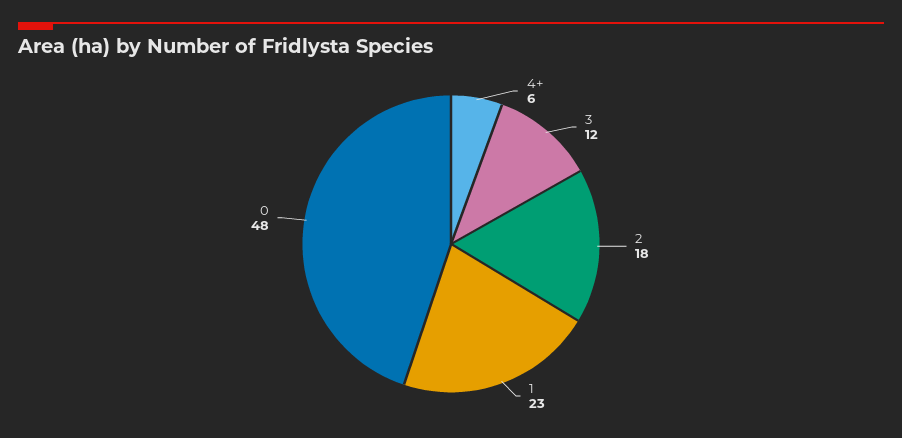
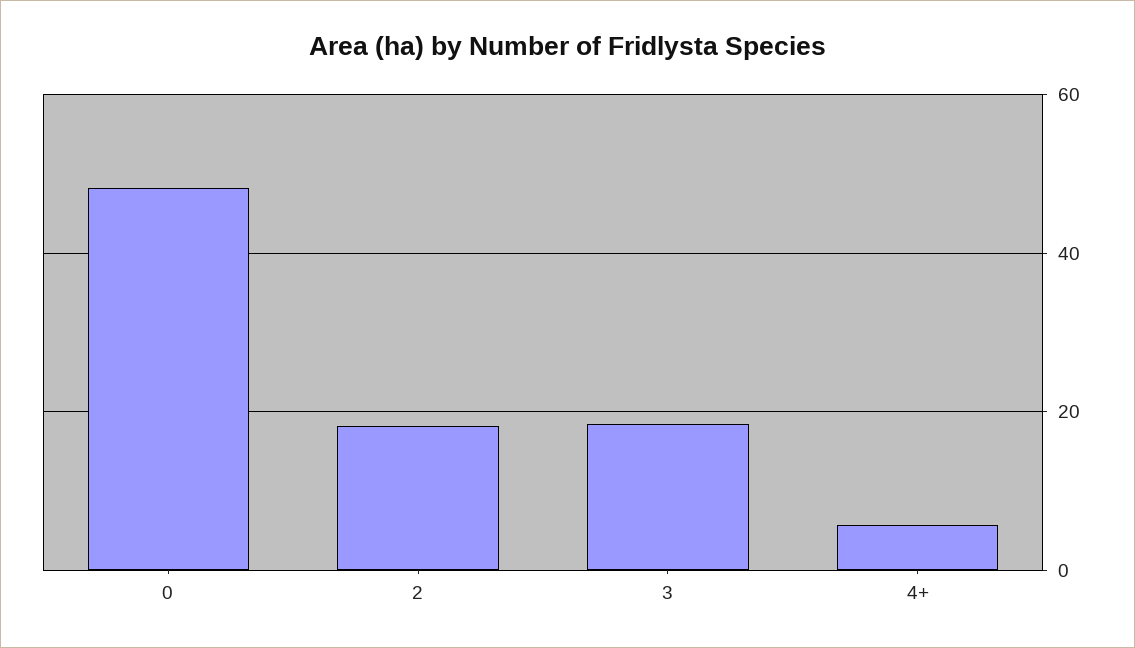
  {
    "4+": 6,
-   "3": 12,
+   "3": 18,
    "2": 18,
-   "1": 23,
    "0": 48
  }

